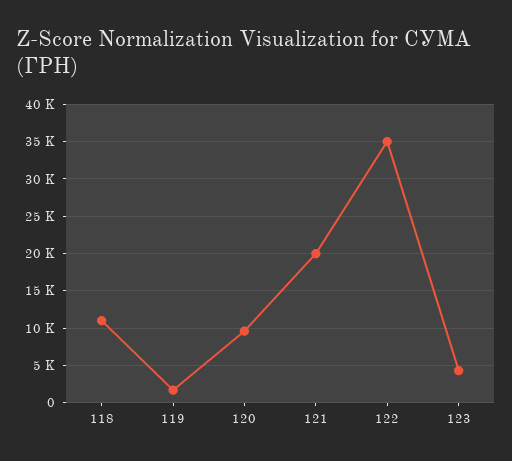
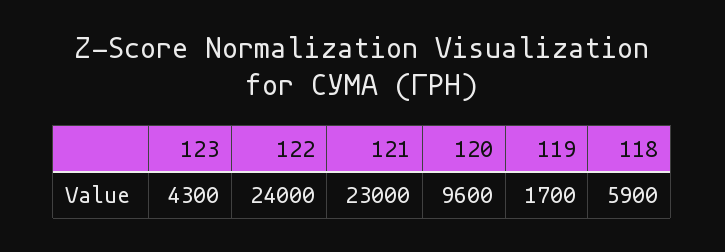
  {
-   "118": 11000,
+   "118": 5900,
    "119": 1700,
    "120": 9600,
-   "121": 20000,
+   "121": 23000,
-   "122": 35000,
+   "122": 24000,
    "123": 4300
  }

